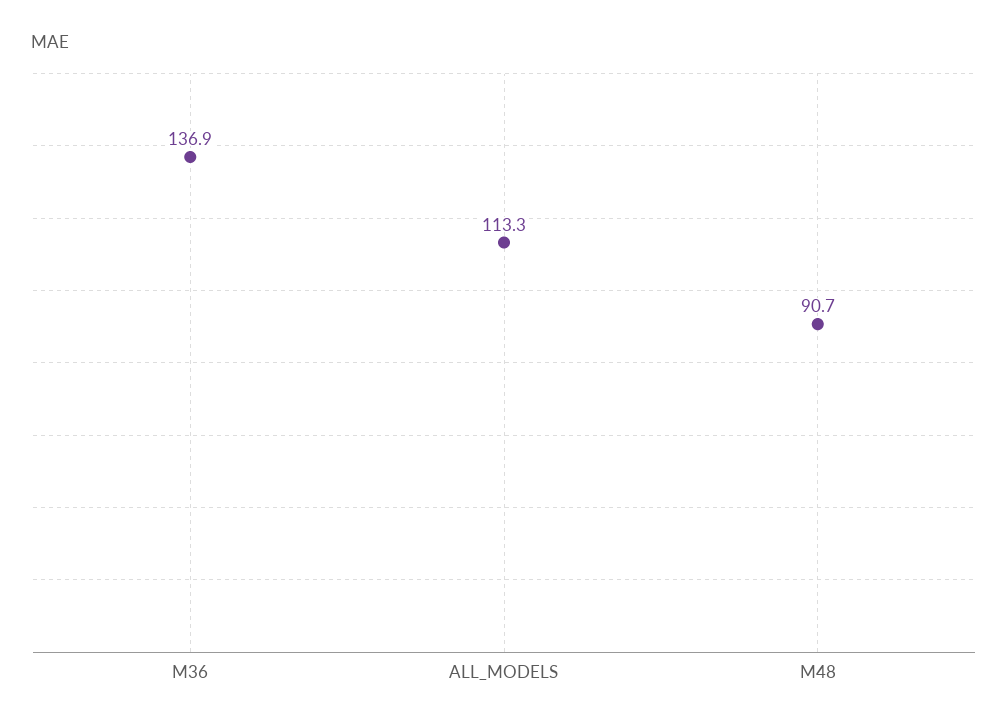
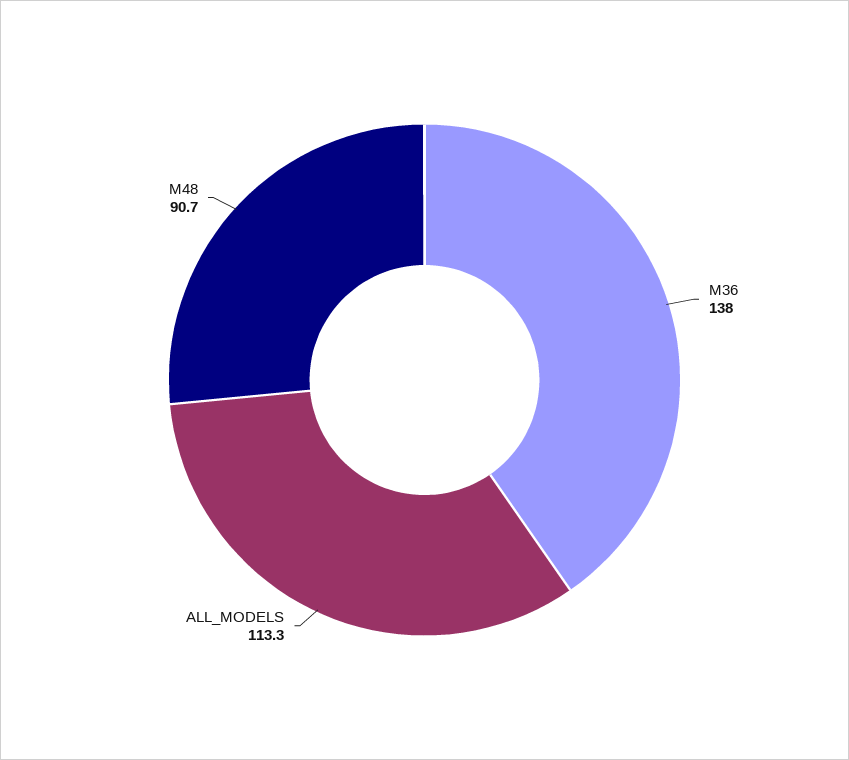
  {
-   "M36": 136.9,
+   "M36": 138,
    "ALL_MODELS": 113.3,
    "M48": 90.7
  }

